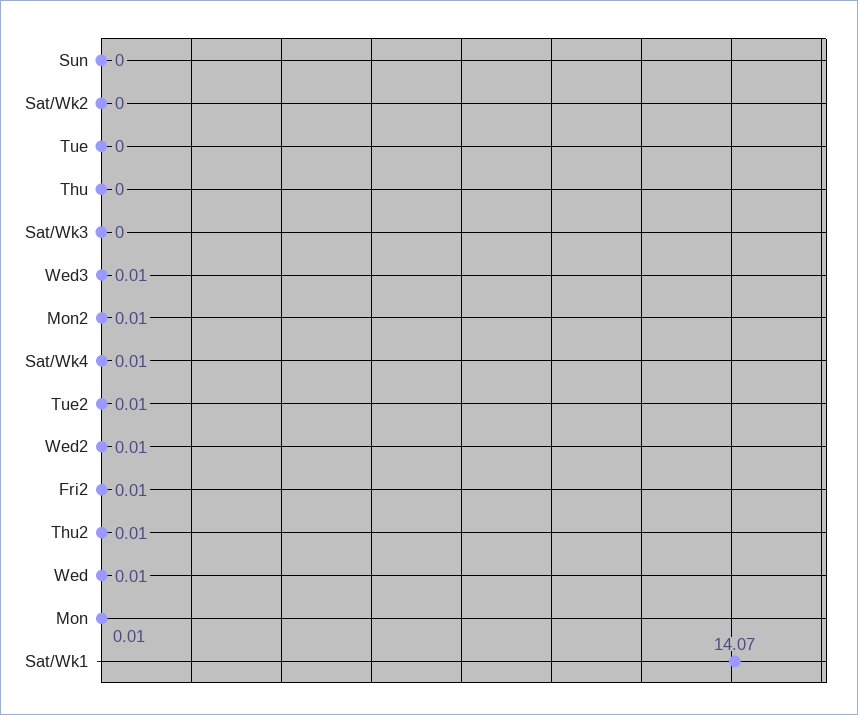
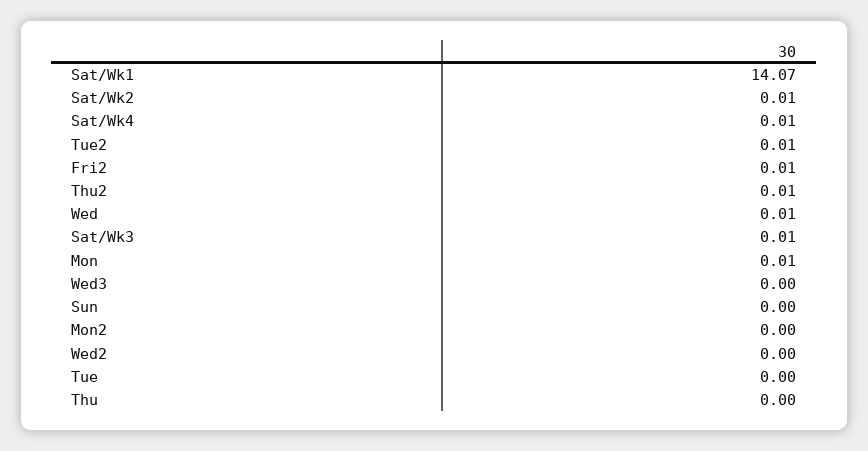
  {
    "Sun": 0,
-   "Sat/Wk2": 0,
+   "Sat/Wk2": 0.01,
    "Tue": 0,
    "Thu": 0,
-   "Sat/Wk3": 0,
+   "Sat/Wk3": 0.01,
-   "Wed3": 0.01,
+   "Wed3": 0,
-   "Mon2": 0.01,
+   "Mon2": 0,
    "Sat/Wk4": 0.01,
    "Tue2": 0.01,
-   "Wed2": 0.01,
+   "Wed2": 0,
    "Fri2": 0.01,
    "Thu2": 0.01,
    "Wed": 0.01,
    "Mon": 0.01,
    "Sat/Wk1": 14.07
  }

